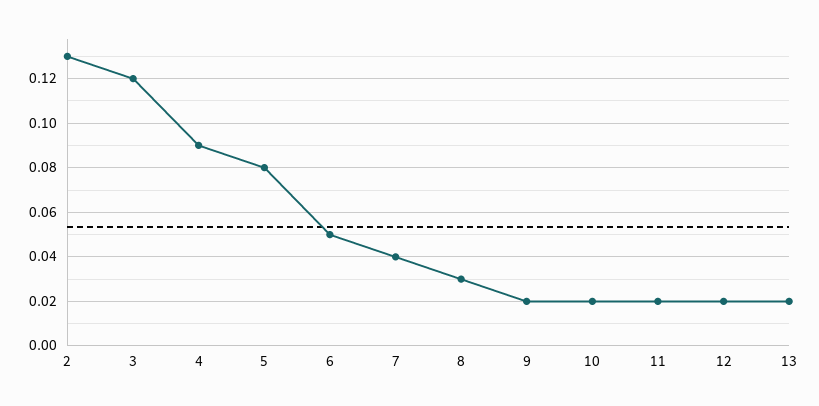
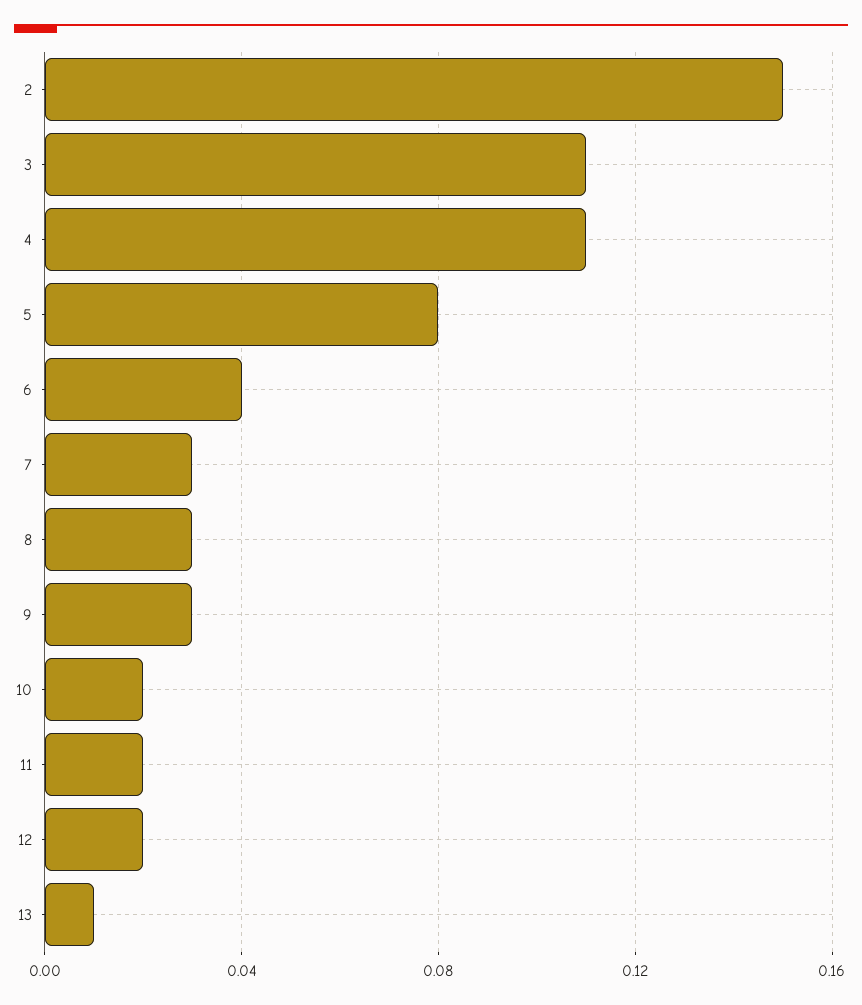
  {
-   "2": 0.13,
+   "2": 0.15,
-   "3": 0.12,
+   "3": 0.11,
-   "4": 0.09,
+   "4": 0.11,
    "5": 0.08,
-   "6": 0.05,
+   "6": 0.04,
-   "7": 0.04,
+   "7": 0.03,
    "8": 0.03,
-   "9": 0.02,
+   "9": 0.03,
    "10": 0.02,
    "11": 0.02,
    "12": 0.02,
-   "13": 0.02
+   "13": 0.01
  }

